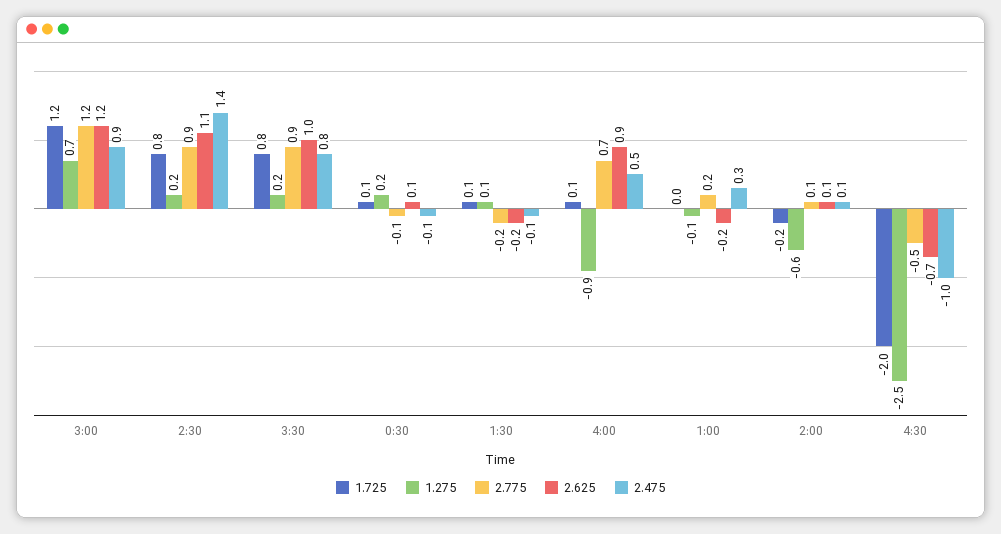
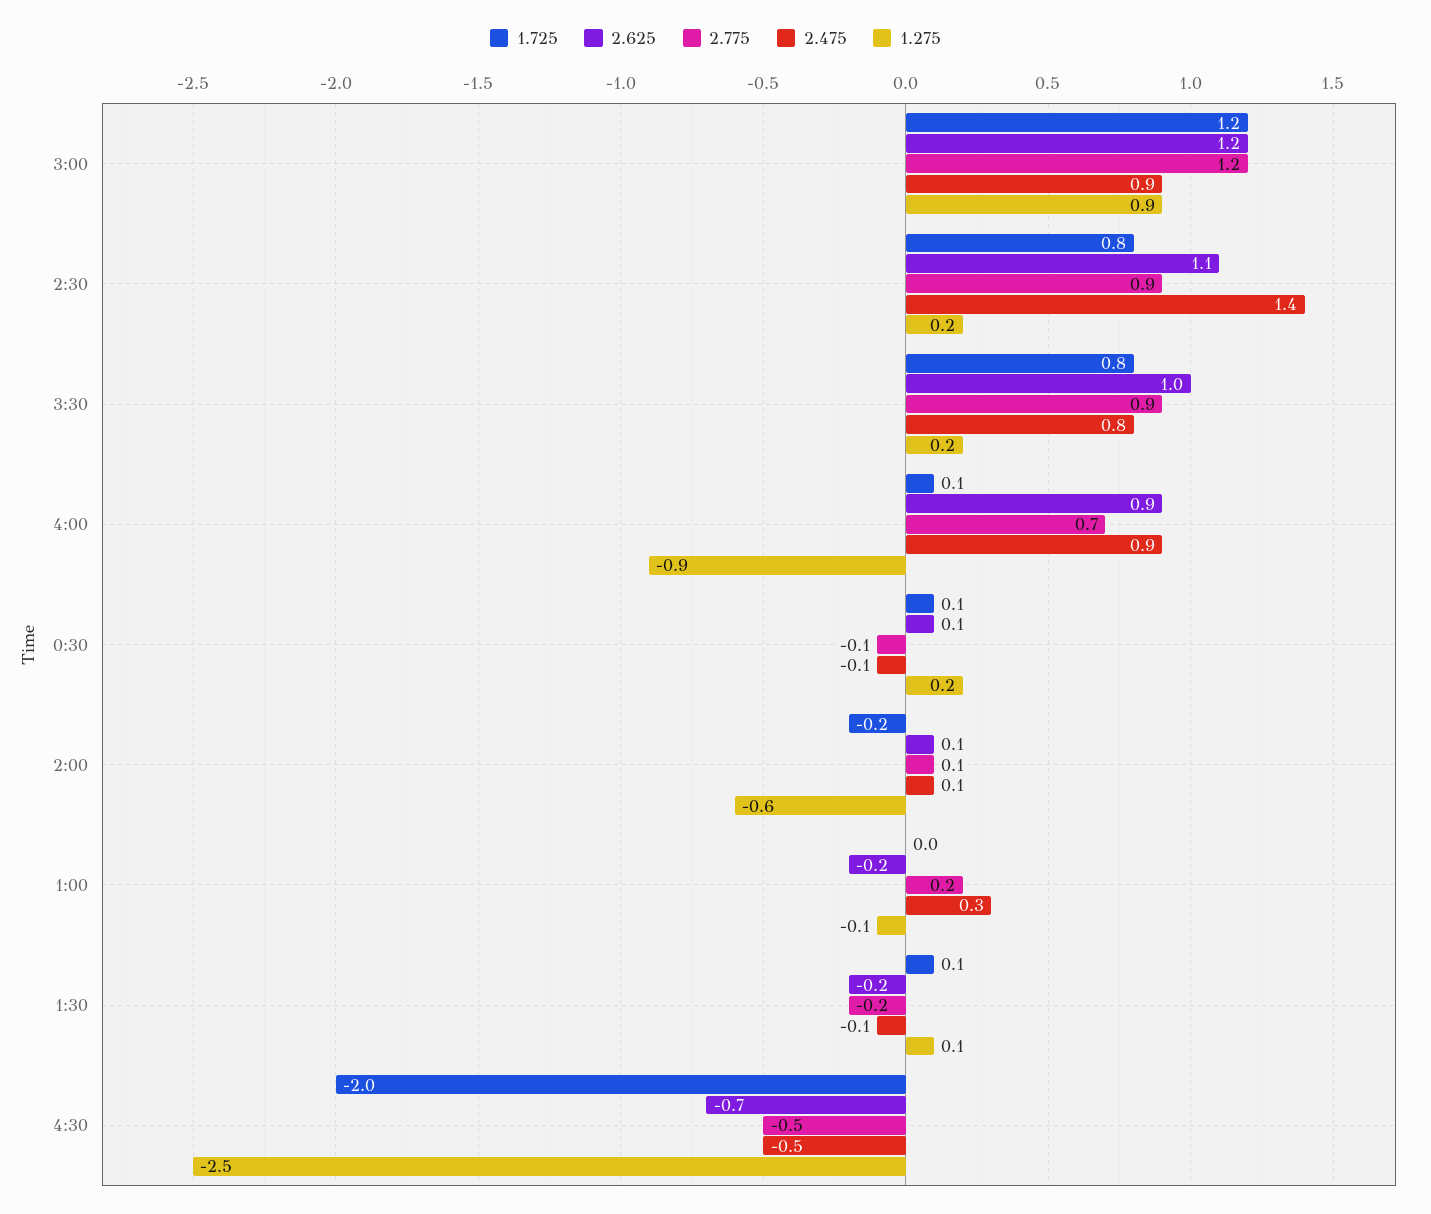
  {
    "1.725": {
      "3:00": 1.2,
      "2:30": 0.8,
      "3:30": 0.8,
      "0:30": 0.1,
      "1:30": 0.1,
      "4:00": 0.1,
      "1:00": 0,
      "2:00": -0.2,
      "4:30": -2
    },
    "1.275": {
-     "3:00": 0.7,
+     "3:00": 0.9,
      "2:30": 0.2,
      "3:30": 0.2,
      "0:30": 0.2,
      "1:30": 0.1,
      "4:00": -0.9,
      "1:00": -0.1,
      "2:00": -0.6,
      "4:30": -2.5
    },
    "2.775": {
      "3:00": 1.2,
      "2:30": 0.9,
      "3:30": 0.9,
      "0:30": -0.1,
      "1:30": -0.2,
      "4:00": 0.7,
      "1:00": 0.2,
      "2:00": 0.1,
      "4:30": -0.5
    },
    "2.625": {
      "3:00": 1.2,
      "2:30": 1.1,
      "3:30": 1,
      "0:30": 0.1,
      "1:30": -0.2,
      "4:00": 0.9,
      "1:00": -0.2,
      "2:00": 0.1,
      "4:30": -0.7
    },
    "2.475": {
      "3:00": 0.9,
      "2:30": 1.4,
      "3:30": 0.8,
      "0:30": -0.1,
      "1:30": -0.1,
-     "4:00": 0.5,
+     "4:00": 0.9,
      "1:00": 0.3,
      "2:00": 0.1,
-     "4:30": -1
+     "4:30": -0.5
    }
  }

